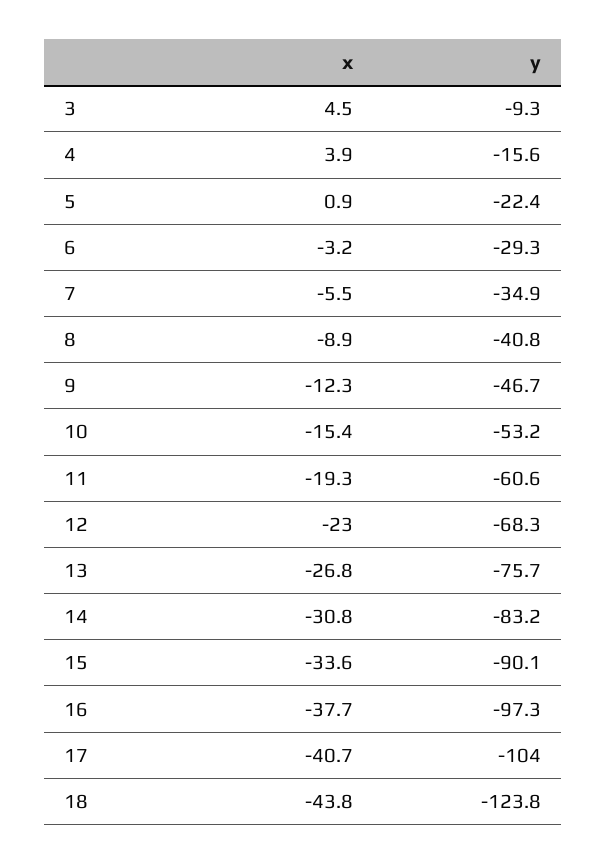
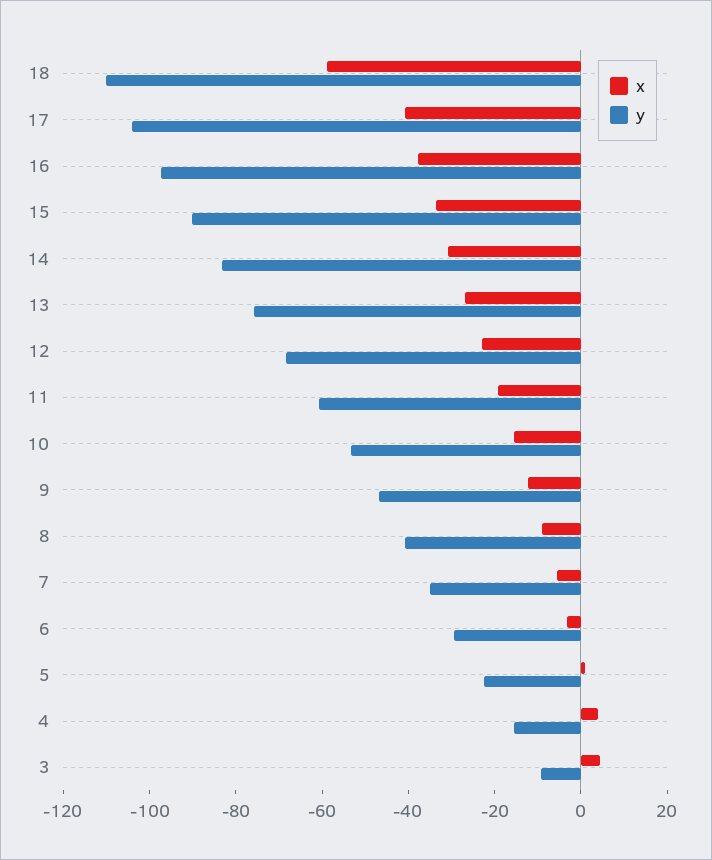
  {
    "x": {
      "3": 4.5,
      "4": 3.9,
      "5": 0.9,
      "6": -3.2,
      "7": -5.5,
      "8": -8.9,
      "9": -12.3,
      "10": -15.4,
      "11": -19.3,
      "12": -23,
      "13": -26.8,
      "14": -30.8,
      "15": -33.6,
      "16": -37.7,
      "17": -40.7,
-     "18": -43.8
+     "18": -60
    },
    "y": {
      "3": -9.3,
      "4": -15.6,
      "5": -22.4,
      "6": -29.3,
      "7": -34.9,
      "8": -40.8,
      "9": -46.7,
      "10": -53.2,
      "11": -60.6,
      "12": -68.3,
      "13": -75.7,
      "14": -83.2,
      "15": -90.1,
      "16": -97.3,
      "17": -104,
-     "18": -123.8
+     "18": -110
    }
  }

